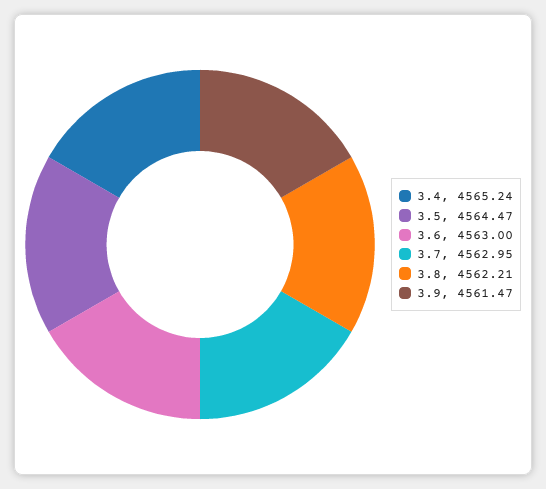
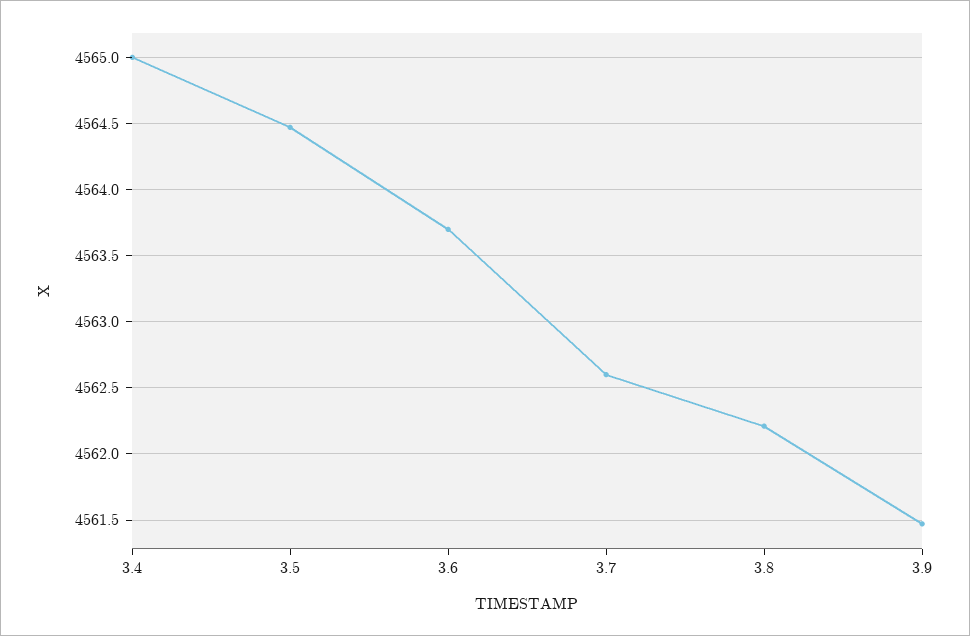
  {
-   "3.4": 4565.24,
+   "3.4": 4565,
    "3.5": 4564.47,
-   "3.6": 4563,
+   "3.6": 4563.7,
-   "3.7": 4562.95,
+   "3.7": 4562.6,
    "3.8": 4562.21,
    "3.9": 4561.47
  }

